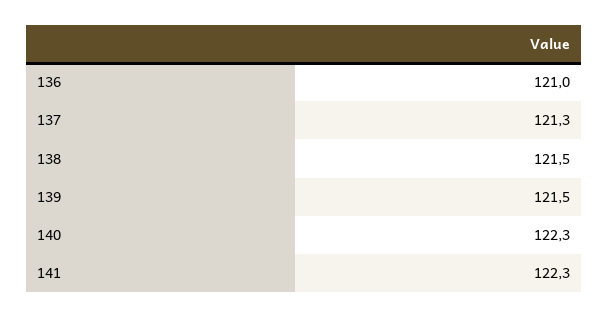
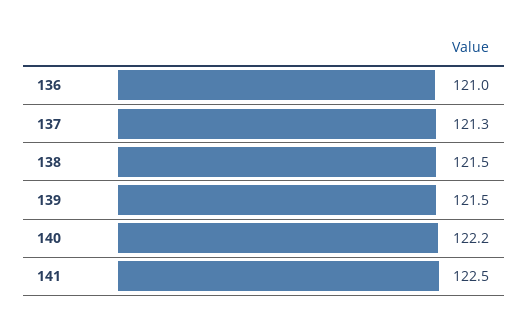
  {
    "136": 121,
    "137": 121.3,
    "138": 121.5,
    "139": 121.5,
-   "140": 122.3,
+   "140": 122.2,
-   "141": 122.3
+   "141": 122.5
  }

